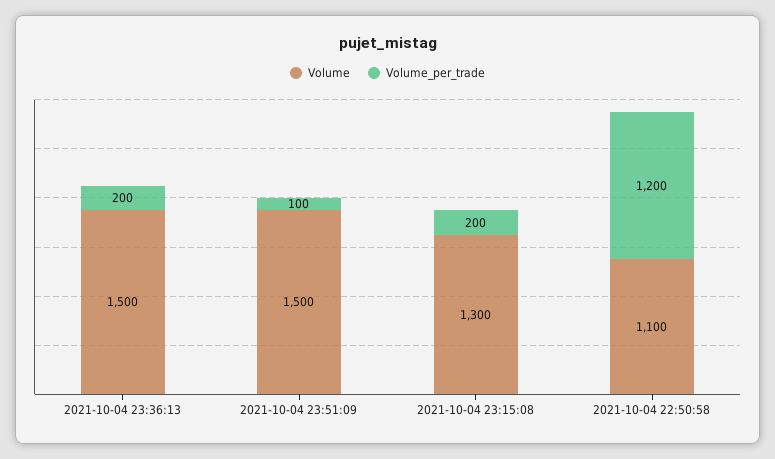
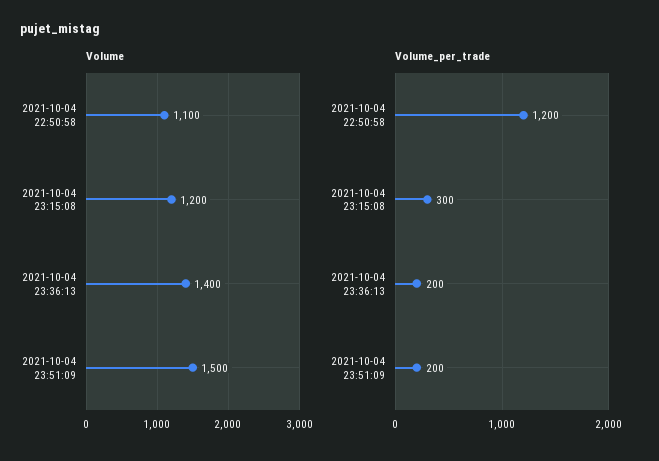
  {
    "Volume": {
-     "2021-10-04 23:36:13": 1500,
+     "2021-10-04 23:36:13": 1400,
      "2021-10-04 23:51:09": 1500,
-     "2021-10-04 23:15:08": 1300,
+     "2021-10-04 23:15:08": 1200,
      "2021-10-04 22:50:58": 1100
    },
    "Volume_per_trade": {
      "2021-10-04 23:36:13": 200,
-     "2021-10-04 23:51:09": 100,
+     "2021-10-04 23:51:09": 200,
-     "2021-10-04 23:15:08": 200,
+     "2021-10-04 23:15:08": 300,
      "2021-10-04 22:50:58": 1200
    }
  }

